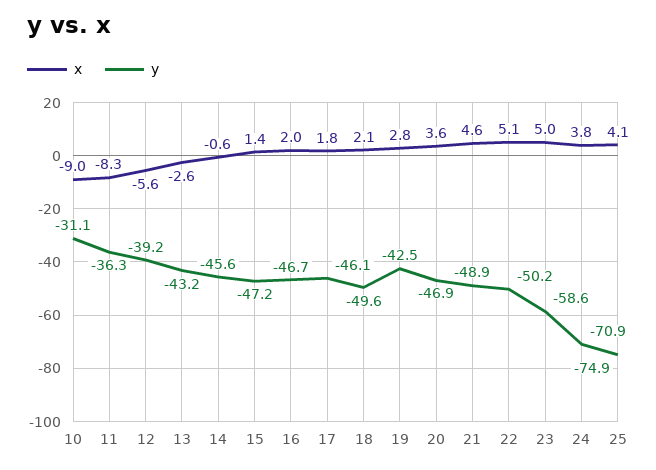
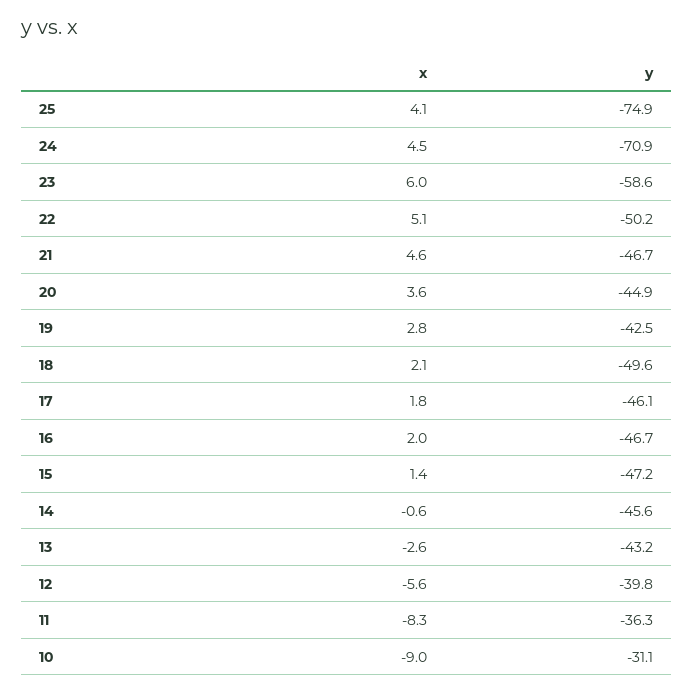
  {
    "x": {
      "10": -9,
      "11": -8.3,
      "12": -5.6,
      "13": -2.6,
      "14": -0.6,
      "15": 1.4,
      "16": 2,
      "17": 1.8,
      "18": 2.1,
      "19": 2.8,
      "20": 3.6,
      "21": 4.6,
      "22": 5.1,
-     "23": 5,
+     "23": 6,
-     "24": 3.8,
+     "24": 4.5,
      "25": 4.1
    },
    "y": {
      "10": -31.1,
      "11": -36.3,
-     "12": -39.2,
+     "12": -39.8,
      "13": -43.2,
      "14": -45.6,
      "15": -47.2,
      "16": -46.7,
      "17": -46.1,
      "18": -49.6,
      "19": -42.5,
-     "20": -46.9,
+     "20": -44.9,
-     "21": -48.9,
+     "21": -46.7,
      "22": -50.2,
      "23": -58.6,
      "24": -70.9,
      "25": -74.9
    }
  }

